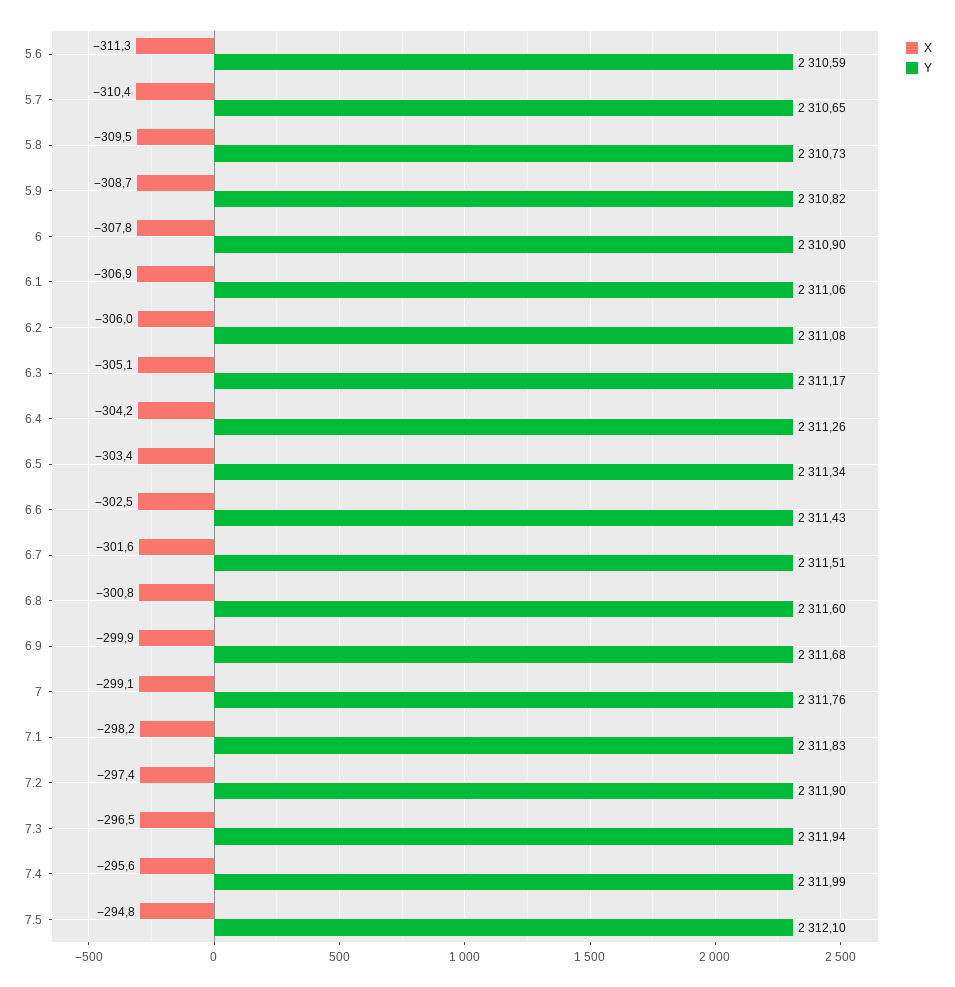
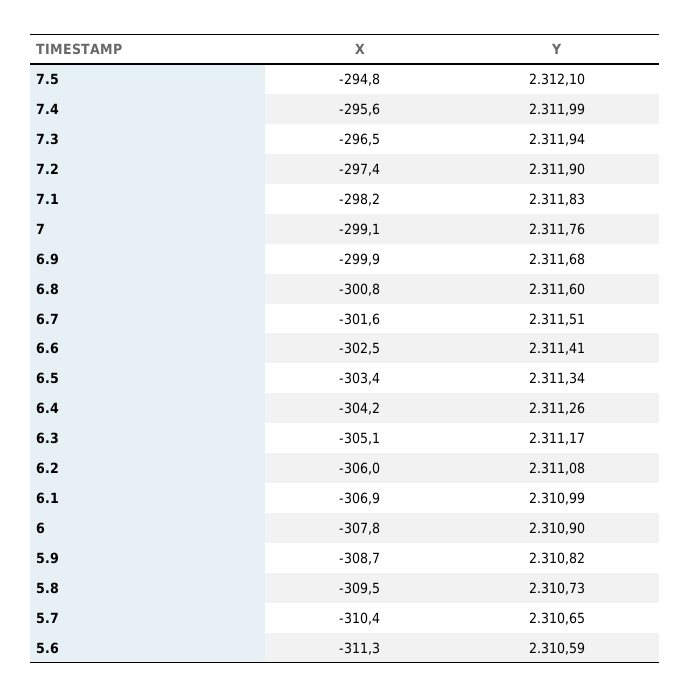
  {
    "X": {
      "5.6": -311.3,
      "5.7": -310.4,
      "5.8": -309.5,
      "5.9": -308.7,
      "6": -307.8,
      "6.1": -306.9,
      "6.2": -306,
      "6.3": -305.1,
      "6.4": -304.2,
      "6.5": -303.4,
      "6.6": -302.5,
      "6.7": -301.6,
      "6.8": -300.8,
      "6.9": -299.9,
      "7": -299.1,
      "7.1": -298.2,
      "7.2": -297.4,
      "7.3": -296.5,
      "7.4": -295.6,
      "7.5": -294.8
    },
    "Y": {
      "5.6": 2310.59,
      "5.7": 2310.65,
      "5.8": 2310.73,
      "5.9": 2310.82,
      "6": 2310.9,
-     "6.1": 2311.06,
+     "6.1": 2310.99,
      "6.2": 2311.08,
      "6.3": 2311.17,
      "6.4": 2311.26,
      "6.5": 2311.34,
-     "6.6": 2311.43,
+     "6.6": 2311.41,
      "6.7": 2311.51,
      "6.8": 2311.6,
      "6.9": 2311.68,
      "7": 2311.76,
      "7.1": 2311.83,
      "7.2": 2311.9,
      "7.3": 2311.94,
      "7.4": 2311.99,
      "7.5": 2312.1
    }
  }

